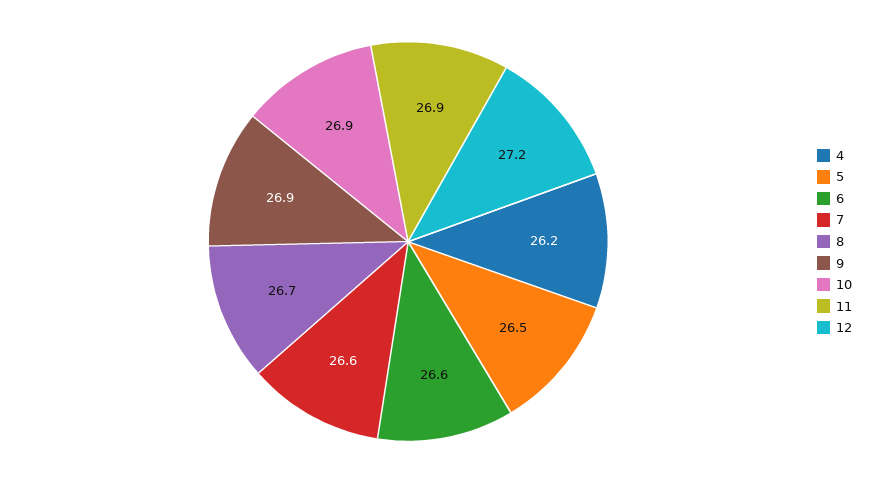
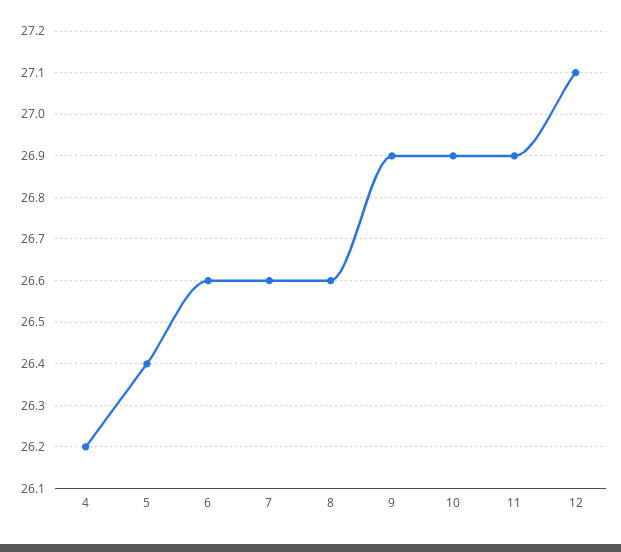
  {
    "4": 26.2,
-   "5": 26.5,
+   "5": 26.4,
    "6": 26.6,
    "7": 26.6,
-   "8": 26.7,
+   "8": 26.6,
    "9": 26.9,
    "10": 26.9,
    "11": 26.9,
-   "12": 27.2
+   "12": 27.1
  }

